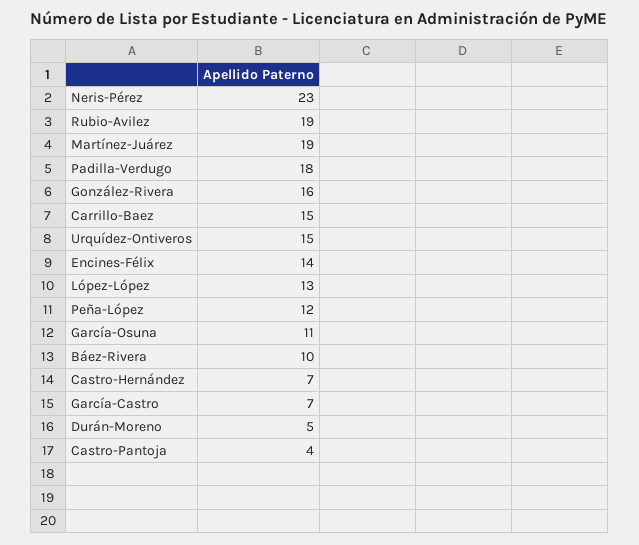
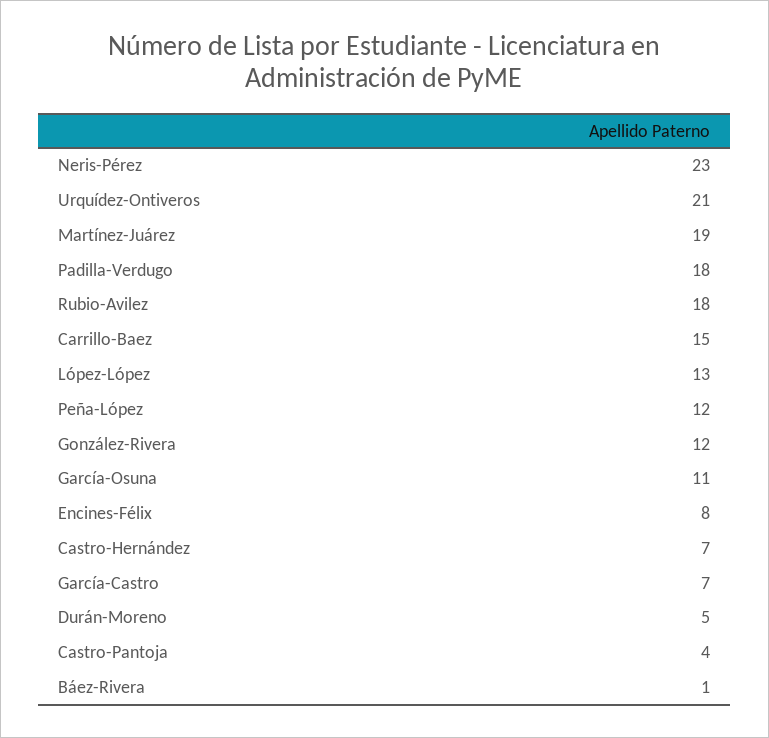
  {
    "Neris-Pérez": 23,
-   "Rubio-Avilez": 19,
+   "Rubio-Avilez": 18,
    "Martínez-Juárez": 19,
    "Padilla-Verdugo": 18,
-   "González-Rivera": 16,
+   "González-Rivera": 12,
    "Carrillo-Baez": 15,
-   "Urquídez-Ontiveros": 15,
+   "Urquídez-Ontiveros": 21,
-   "Encines-Félix": 14,
+   "Encines-Félix": 8,
    "López-López": 13,
    "Peña-López": 12,
    "García-Osuna": 11,
-   "Báez-Rivera": 10,
+   "Báez-Rivera": 1,
    "Castro-Hernández": 7,
    "García-Castro": 7,
    "Durán-Moreno": 5,
    "Castro-Pantoja": 4
  }

